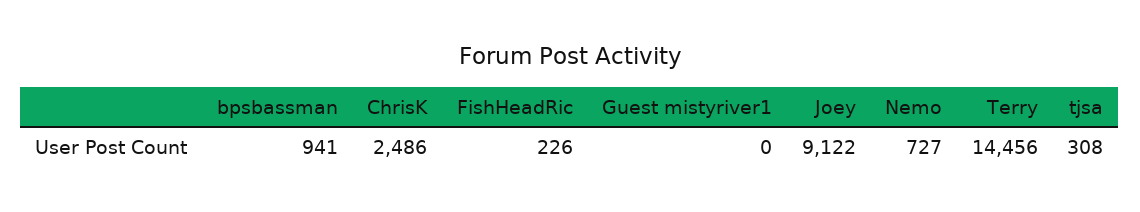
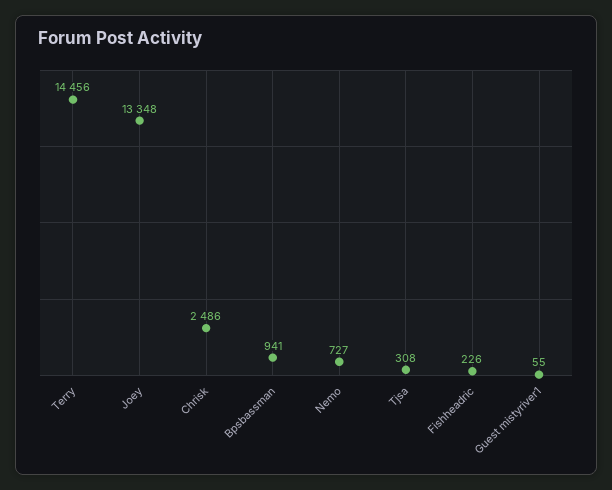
  {
    "bpsbassman": 941,
    "ChrisK": 2486,
    "FishHeadRic": 226,
-   "Guest mistyriver1": 0,
+   "Guest mistyriver1": 55,
-   "Joey": 9122,
+   "Joey": 13348,
    "Nemo": 727,
    "Terry": 14456,
    "tjsa": 308
  }

